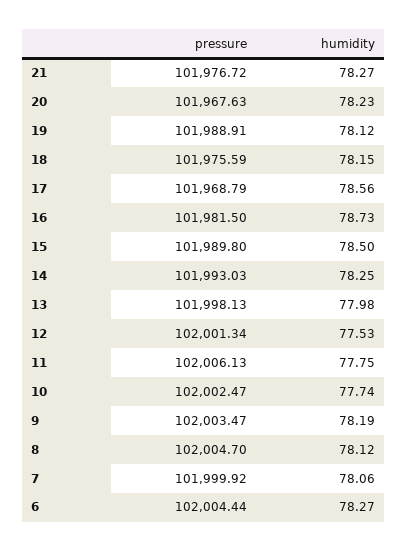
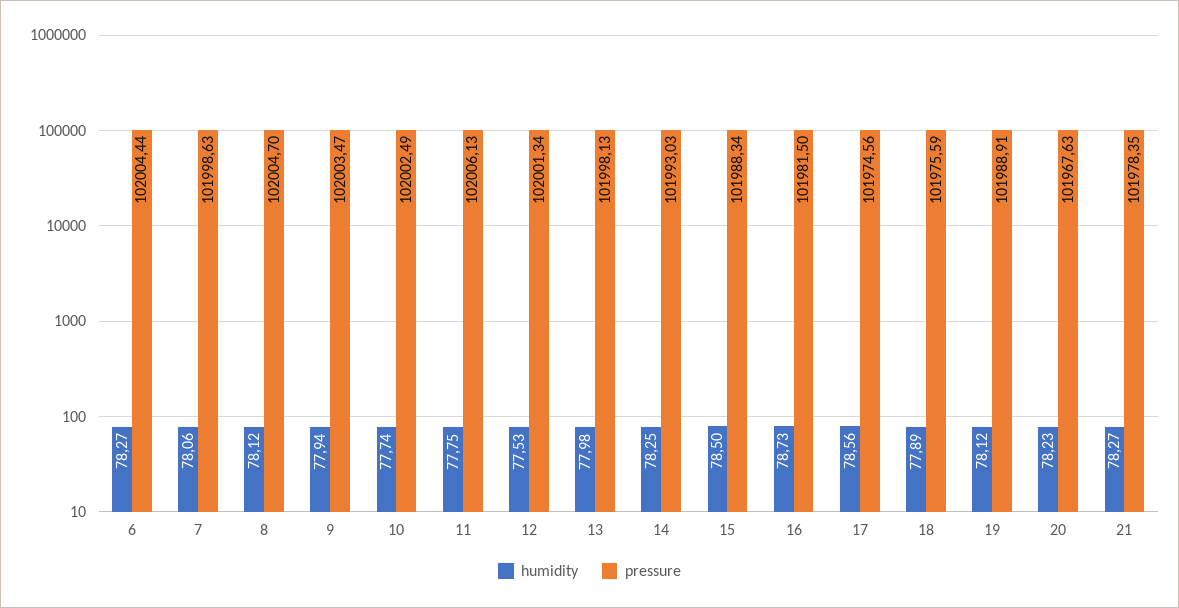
  {
    "pressure": {
-     "21": 101976.72,
+     "21": 101978.35,
      "20": 101967.63,
      "19": 101988.91,
      "18": 101975.59,
-     "17": 101968.79,
+     "17": 101974.56,
      "16": 101981.5,
-     "15": 101989.8,
+     "15": 101988.34,
      "14": 101993.03,
      "13": 101998.13,
      "12": 102001.34,
      "11": 102006.13,
-     "10": 102002.47,
+     "10": 102002.49,
      "9": 102003.47,
      "8": 102004.7,
-     "7": 101999.92,
+     "7": 101998.63,
      "6": 102004.44
    },
    "humidity": {
      "21": 78.27,
      "20": 78.23,
      "19": 78.12,
-     "18": 78.15,
+     "18": 77.89,
      "17": 78.56,
      "16": 78.73,
      "15": 78.5,
      "14": 78.25,
      "13": 77.98,
      "12": 77.53,
      "11": 77.75,
      "10": 77.74,
-     "9": 78.19,
+     "9": 77.94,
      "8": 78.12,
      "7": 78.06,
      "6": 78.27
    }
  }

